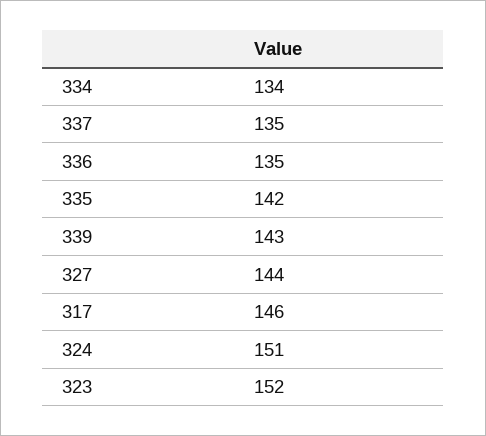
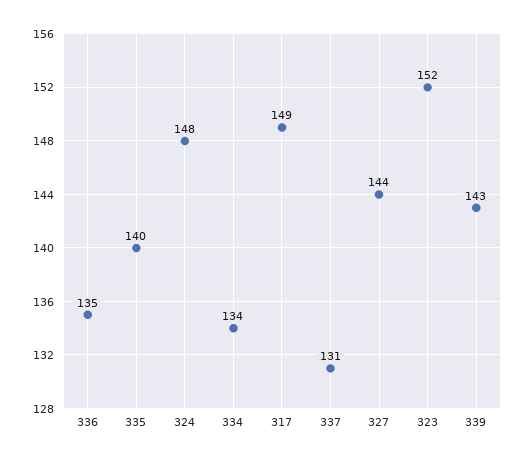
  {
    "334": 134,
-   "337": 135,
+   "337": 131,
    "336": 135,
-   "335": 142,
+   "335": 140,
    "339": 143,
    "327": 144,
-   "317": 146,
+   "317": 149,
-   "324": 151,
+   "324": 148,
    "323": 152
  }

